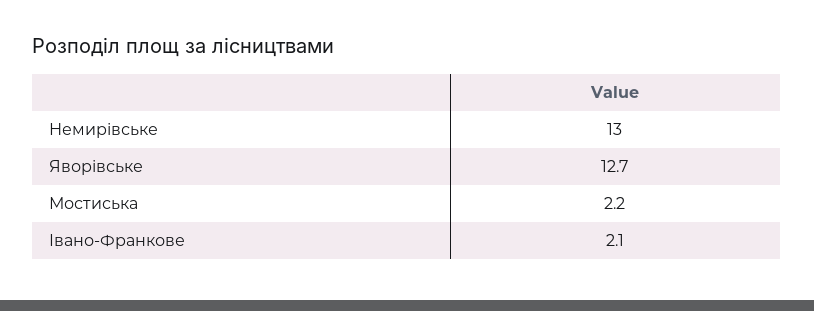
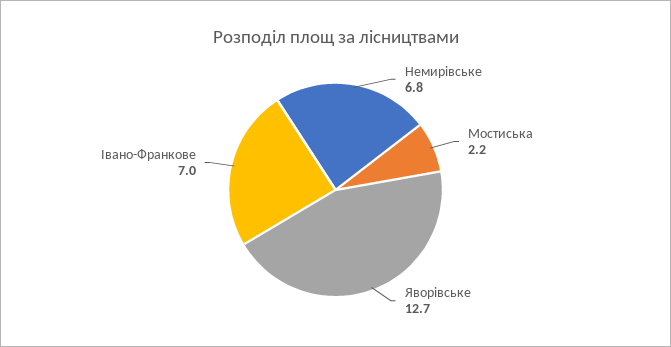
  {
-   "Немирівське": 13,
+   "Немирівське": 6.8,
    "Яворівське": 12.7,
    "Мостиська": 2.2,
-   "Івано-Франкове": 2.1
+   "Івано-Франкове": 7
  }

